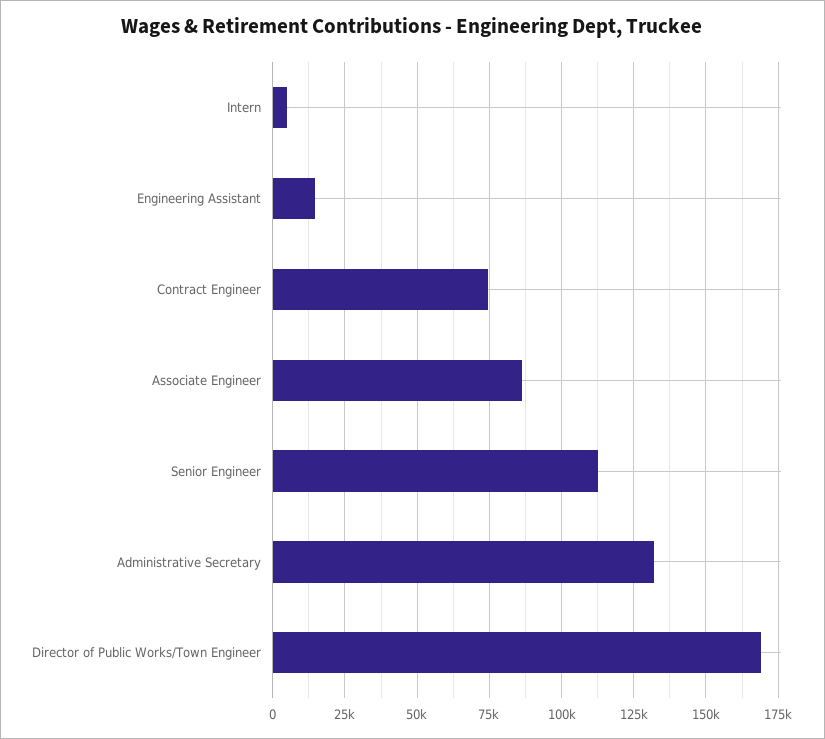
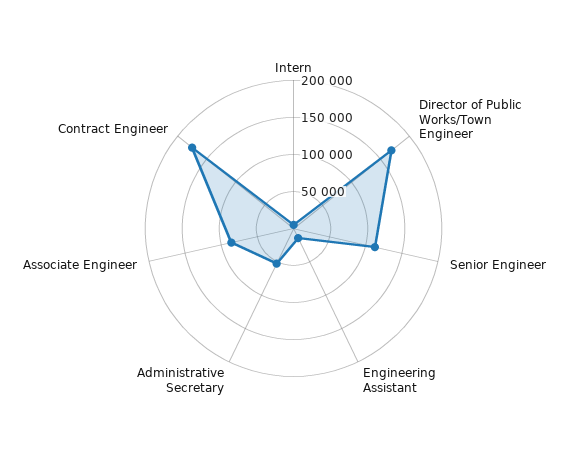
  {
    "Intern": 5000,
    "Engineering Assistant": 15000,
-   "Contract Engineer": 75000,
+   "Contract Engineer": 175000,
    "Associate Engineer": 85000,
    "Senior Engineer": 112500,
-   "Administrative Secretary": 132500,
+   "Administrative Secretary": 50000,
    "Director of Public Works/Town Engineer": 170000
  }

